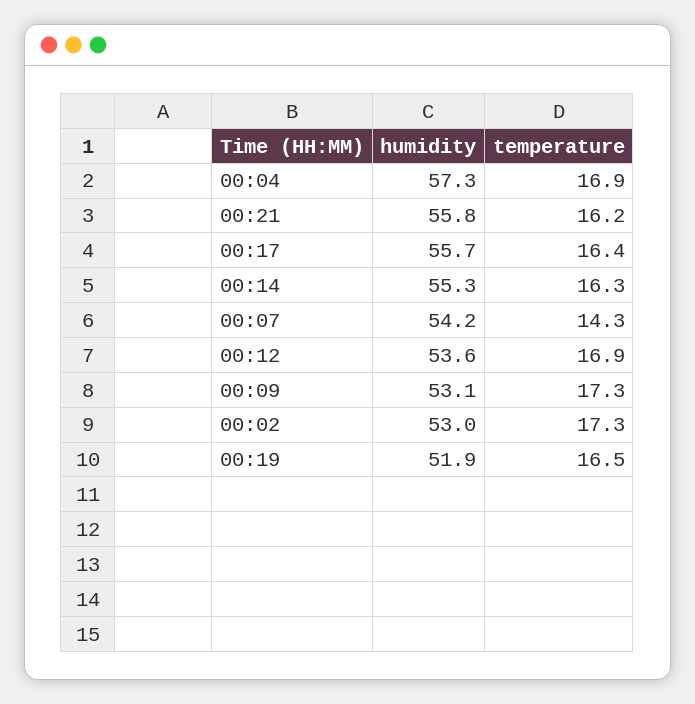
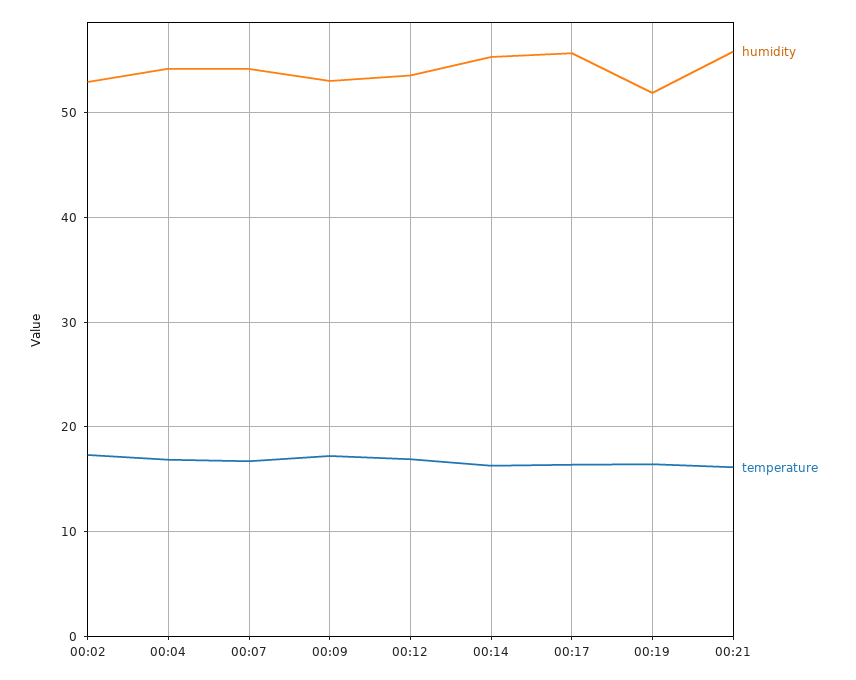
  {
    "humidity": {
-     "00:04": 57.3,
+     "00:04": 54,
      "00:21": 55.8,
      "00:17": 55.7,
      "00:14": 55.3,
      "00:07": 54.2,
      "00:12": 53.6,
      "00:09": 53.1,
      "00:02": 53,
      "00:19": 51.9
    },
    "temperature": {
      "00:04": 16.9,
      "00:21": 16.2,
      "00:17": 16.4,
      "00:14": 16.3,
-     "00:07": 14.3,
+     "00:07": 17,
      "00:12": 16.9,
      "00:09": 17.3,
      "00:02": 17.3,
      "00:19": 16.5
    }
  }

